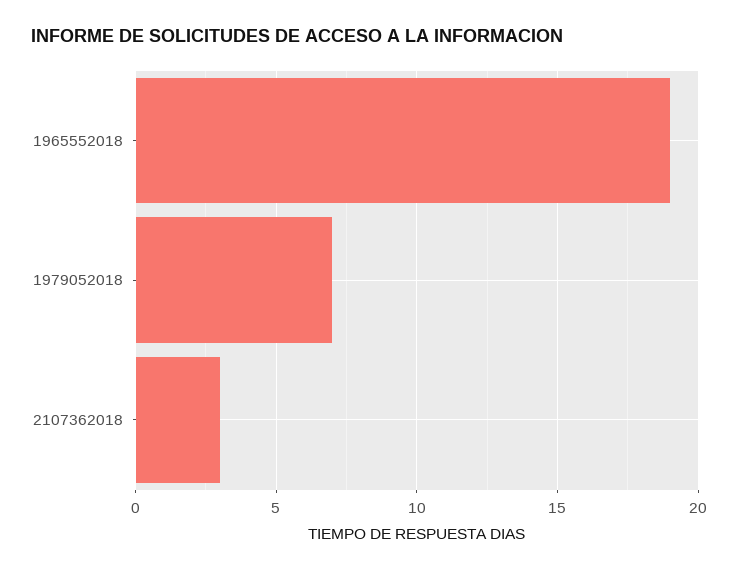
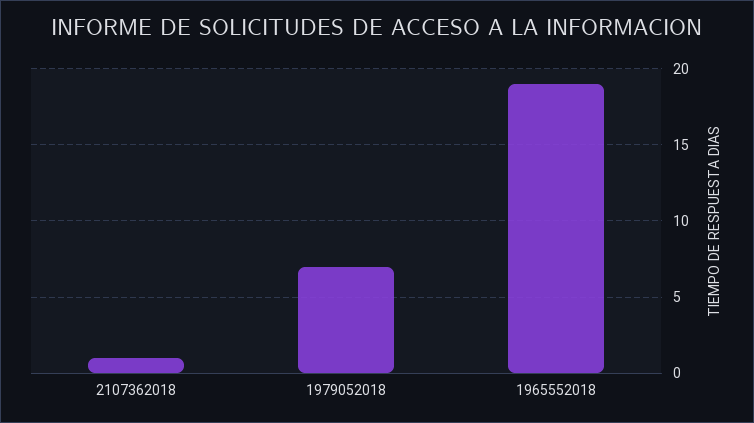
  {
    "1965552018": 19,
    "1979052018": 7,
-   "2107362018": 3
+   "2107362018": 1
  }

